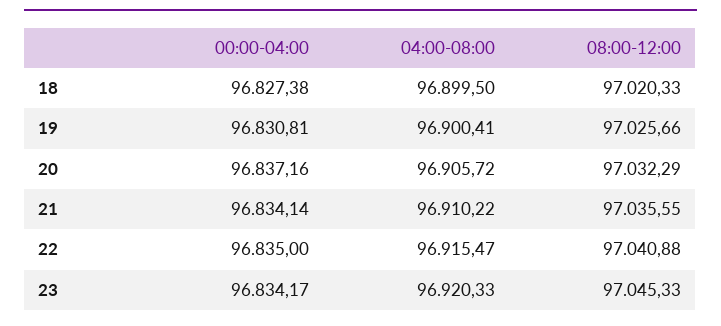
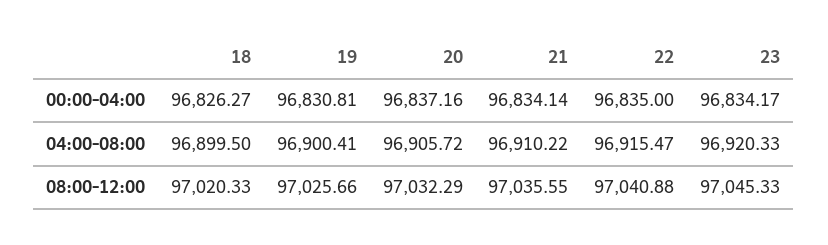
  {
    "00:00-04:00": {
-     "18": 96827.38,
+     "18": 96826.27,
      "19": 96830.81,
      "20": 96837.16,
      "21": 96834.14,
      "22": 96835,
      "23": 96834.17
    },
    "04:00-08:00": {
      "18": 96899.5,
      "19": 96900.41,
      "20": 96905.72,
      "21": 96910.22,
      "22": 96915.47,
      "23": 96920.33
    },
    "08:00-12:00": {
      "18": 97020.33,
      "19": 97025.66,
      "20": 97032.29,
      "21": 97035.55,
      "22": 97040.88,
      "23": 97045.33
    }
  }

